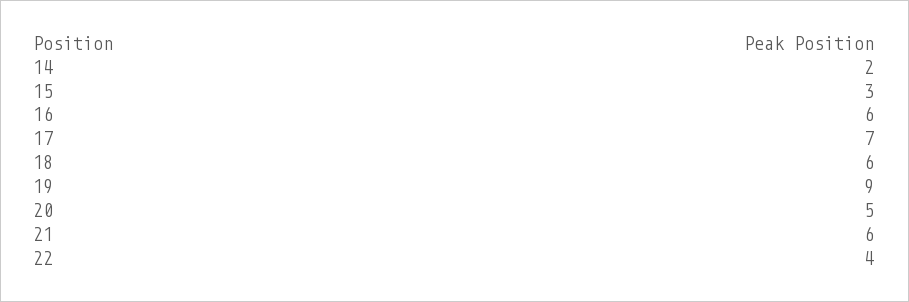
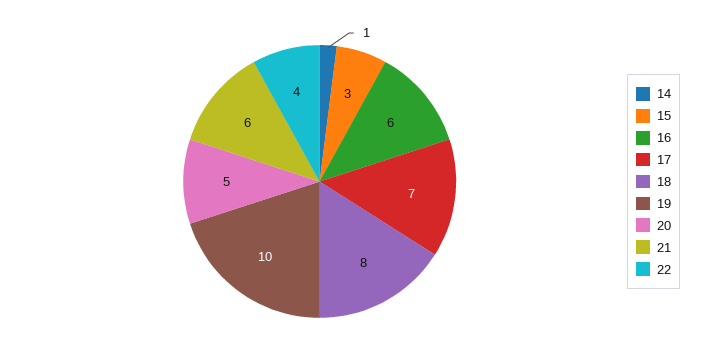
  {
-   "14": 2,
+   "14": 1,
    "15": 3,
    "16": 6,
    "17": 7,
-   "18": 6,
+   "18": 8,
-   "19": 9,
+   "19": 10,
    "20": 5,
    "21": 6,
    "22": 4
  }

